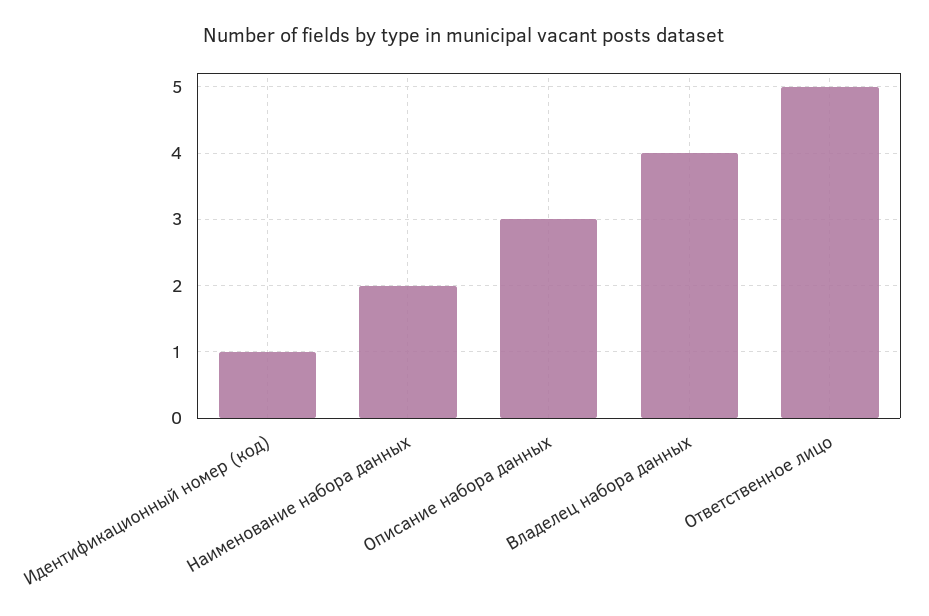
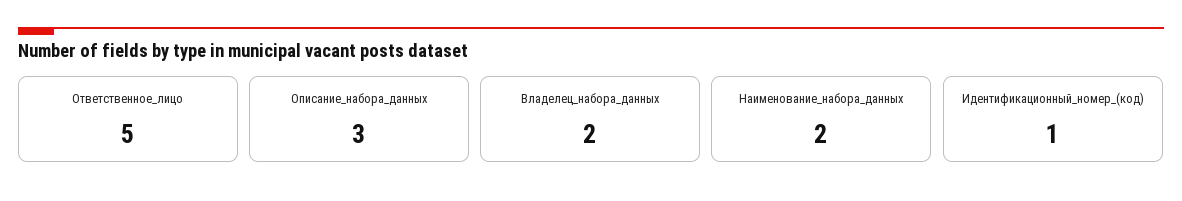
  {
    "Идентификационный номер (код)": 1,
    "Наименование набора данных": 2,
    "Описание набора данных": 3,
-   "Владелец набора данных": 4,
+   "Владелец набора данных": 2,
    "Ответственное лицо": 5
  }

